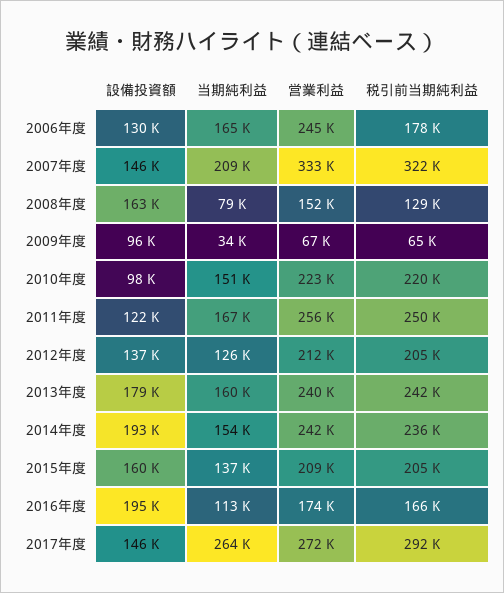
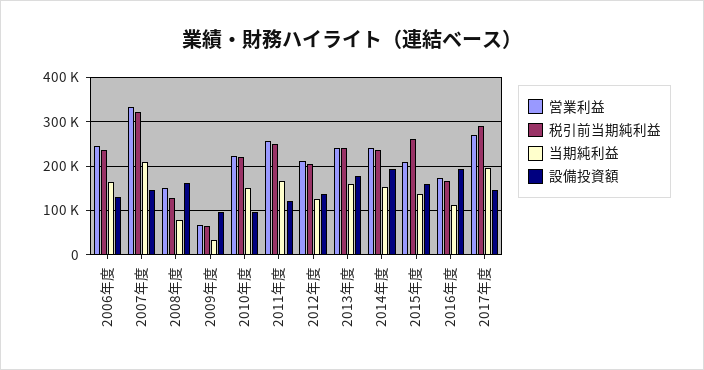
  {
    "設備投資額": {
      "2006年度": 130000,
      "2007年度": 146000,
      "2008年度": 163000,
      "2009年度": 96000,
      "2010年度": 98000,
      "2011年度": 122000,
      "2012年度": 137000,
      "2013年度": 179000,
      "2014年度": 193000,
      "2015年度": 160000,
      "2016年度": 195000,
      "2017年度": 146000
    },
    "当期純利益": {
      "2006年度": 165000,
      "2007年度": 209000,
      "2008年度": 79000,
      "2009年度": 34000,
      "2010年度": 151000,
      "2011年度": 167000,
      "2012年度": 126000,
      "2013年度": 160000,
      "2014年度": 154000,
      "2015年度": 137000,
      "2016年度": 113000,
-     "2017年度": 264000
+     "2017年度": 200000
    },
    "営業利益": {
      "2006年度": 245000,
      "2007年度": 333000,
      "2008年度": 152000,
      "2009年度": 67000,
      "2010年度": 223000,
      "2011年度": 256000,
      "2012年度": 212000,
      "2013年度": 240000,
      "2014年度": 242000,
      "2015年度": 209000,
      "2016年度": 174000,
      "2017年度": 272000
    },
    "税引前当期純利益": {
-     "2006年度": 178000,
+     "2006年度": 240000,
      "2007年度": 322000,
      "2008年度": 129000,
      "2009年度": 65000,
      "2010年度": 220000,
      "2011年度": 250000,
      "2012年度": 205000,
      "2013年度": 242000,
      "2014年度": 236000,
-     "2015年度": 205000,
+     "2015年度": 260000,
      "2016年度": 166000,
      "2017年度": 292000
    }
  }

